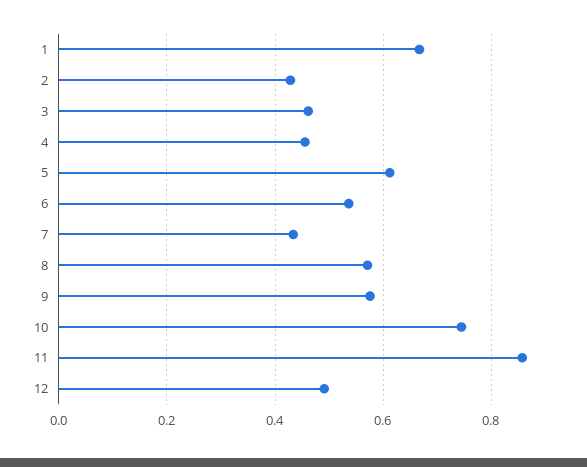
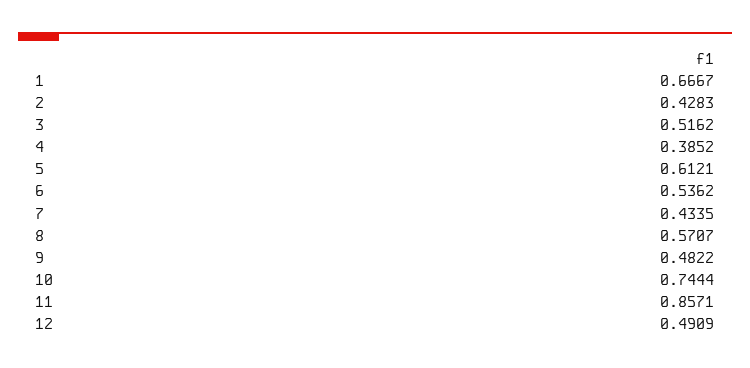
  {
    "1": 0.6667,
    "2": 0.4283,
-   "3": 0.46,
+   "3": 0.5162,
-   "4": 0.46,
+   "4": 0.3852,
    "5": 0.6121,
    "6": 0.5362,
    "7": 0.4335,
    "8": 0.5707,
-   "9": 0.58,
+   "9": 0.4822,
    "10": 0.7444,
    "11": 0.8571,
    "12": 0.4909
  }

